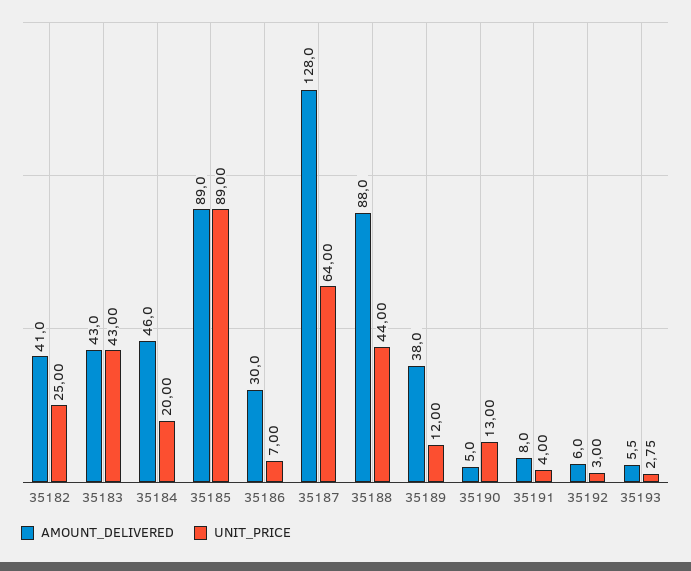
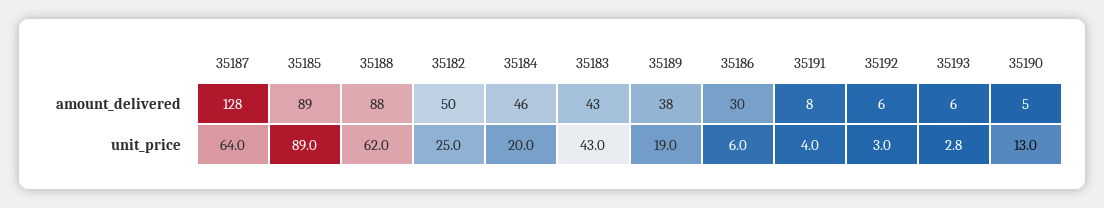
  {
    "AMOUNT_DELIVERED": {
-     "35182": 41,
+     "35182": 50,
      "35183": 43,
      "35184": 46,
      "35185": 89,
      "35186": 30,
      "35187": 128,
      "35188": 88,
      "35189": 38,
      "35190": 5,
      "35191": 8,
      "35192": 6,
      "35193": 5.5
    },
    "UNIT_PRICE": {
      "35182": 25,
      "35183": 43,
      "35184": 20,
      "35185": 89,
-     "35186": 7,
+     "35186": 6,
      "35187": 64,
-     "35188": 44,
+     "35188": 62,
-     "35189": 12,
+     "35189": 19,
      "35190": 13,
      "35191": 4,
      "35192": 3,
      "35193": 2.75
    }
  }

